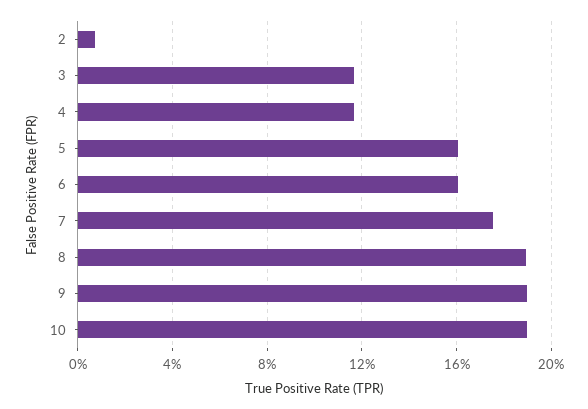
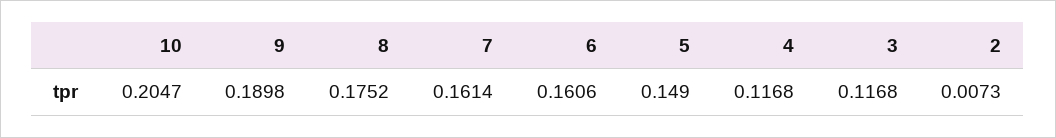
  {
    "2": 0.0073,
    "3": 0.1168,
    "4": 0.1168,
-   "5": 0.16,
+   "5": 0.149,
    "6": 0.1606,
-   "7": 0.175,
+   "7": 0.1614,
-   "8": 0.19,
+   "8": 0.1752,
    "9": 0.1898,
-   "10": 0.19
+   "10": 0.2047
  }

